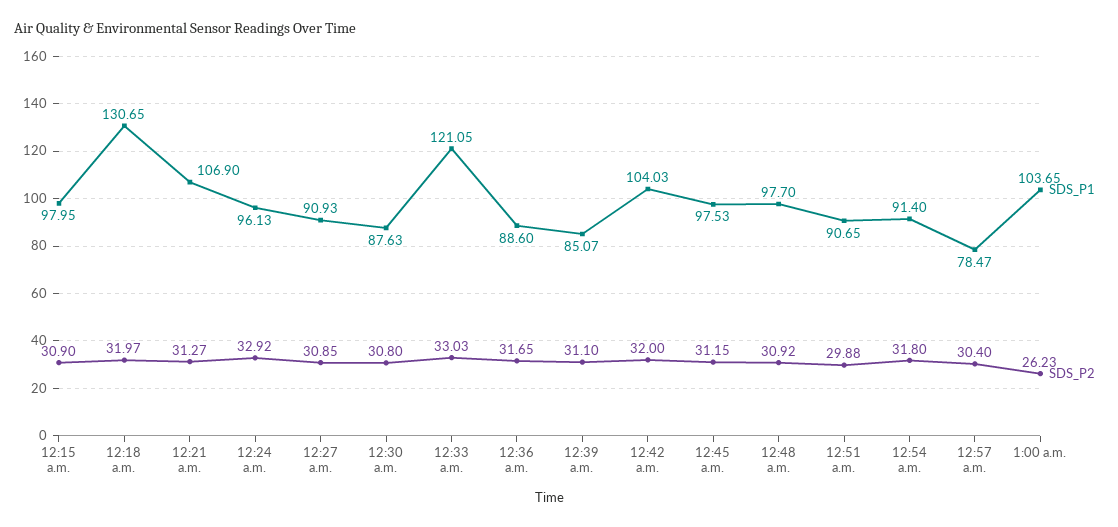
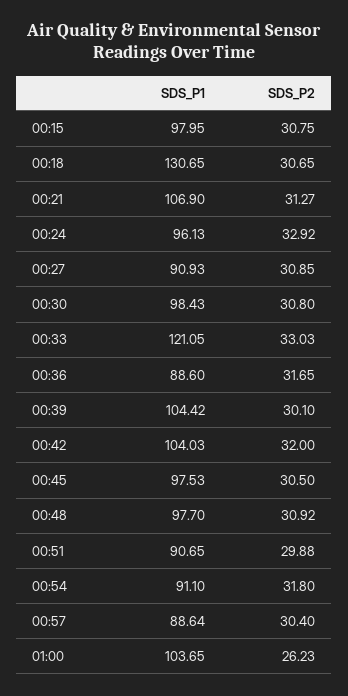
  {
    "SDS_P1": {
      "12:15 a.m.": 97.95,
      "12:18 a.m.": 130.65,
      "12:21 a.m.": 106.9,
      "12:24 a.m.": 96.13,
      "12:27 a.m.": 90.93,
-     "12:30 a.m.": 87.63,
+     "12:30 a.m.": 98.43,
      "12:33 a.m.": 121.05,
      "12:36 a.m.": 88.6,
-     "12:39 a.m.": 85.07,
+     "12:39 a.m.": 104.42,
      "12:42 a.m.": 104.03,
      "12:45 a.m.": 97.53,
      "12:48 a.m.": 97.7,
      "12:51 a.m.": 90.65,
-     "12:54 a.m.": 91.4,
+     "12:54 a.m.": 91.1,
-     "12:57 a.m.": 78.47,
+     "12:57 a.m.": 88.64,
      "1:00 a.m.": 103.65
    },
    "SDS_P2": {
-     "12:15 a.m.": 30.9,
+     "12:15 a.m.": 30.75,
-     "12:18 a.m.": 31.97,
+     "12:18 a.m.": 30.65,
      "12:21 a.m.": 31.27,
      "12:24 a.m.": 32.92,
      "12:27 a.m.": 30.85,
      "12:30 a.m.": 30.8,
      "12:33 a.m.": 33.03,
      "12:36 a.m.": 31.65,
-     "12:39 a.m.": 31.1,
+     "12:39 a.m.": 30.1,
      "12:42 a.m.": 32,
-     "12:45 a.m.": 31.15,
+     "12:45 a.m.": 30.5,
      "12:48 a.m.": 30.92,
      "12:51 a.m.": 29.88,
      "12:54 a.m.": 31.8,
      "12:57 a.m.": 30.4,
      "1:00 a.m.": 26.23
    }
  }

